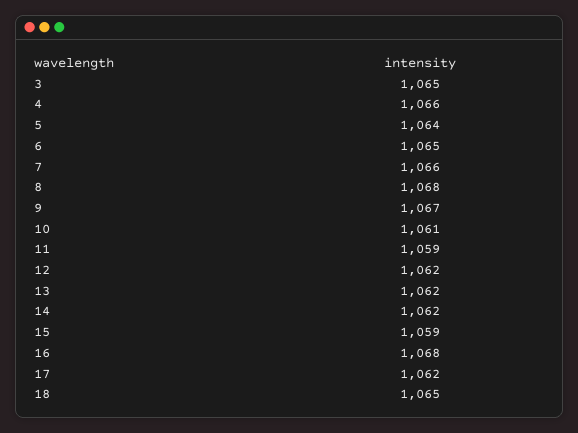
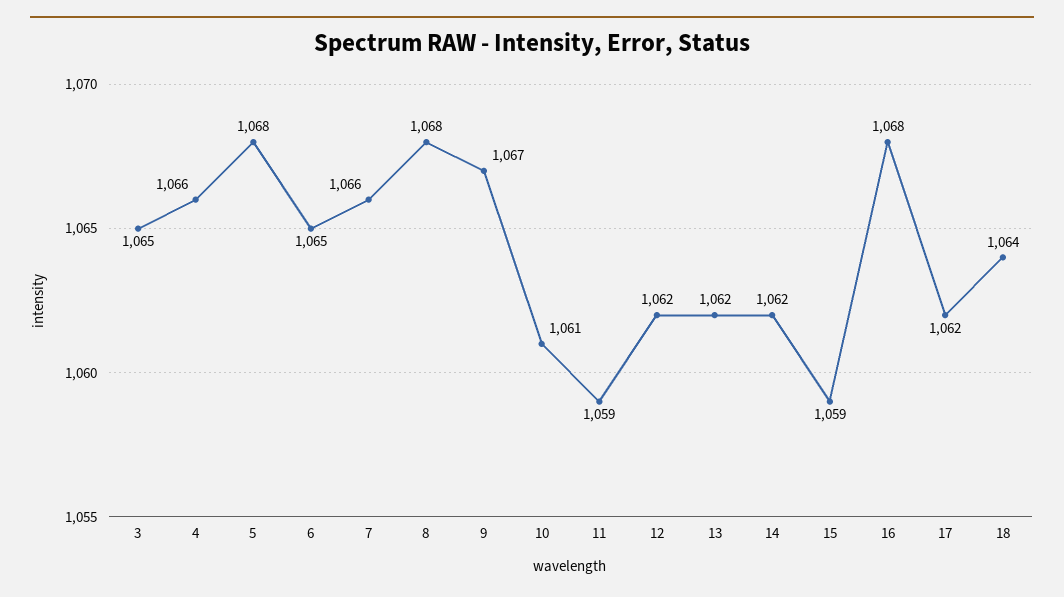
  {
    "3": 1065,
    "4": 1066,
-   "5": 1064,
+   "5": 1068,
    "6": 1065,
    "7": 1066,
    "8": 1068,
    "9": 1067,
    "10": 1061,
    "11": 1059,
    "12": 1062,
    "13": 1062,
    "14": 1062,
    "15": 1059,
    "16": 1068,
    "17": 1062,
-   "18": 1065
+   "18": 1064
  }

